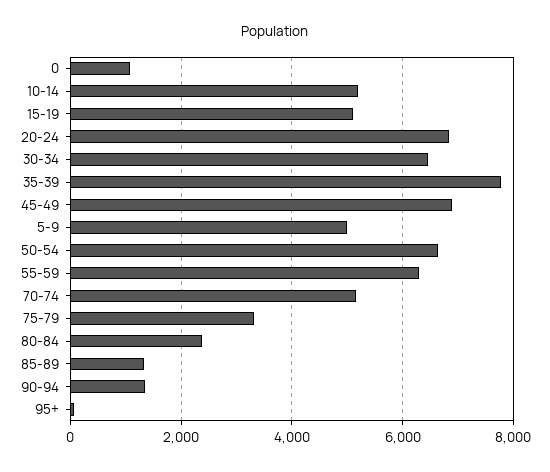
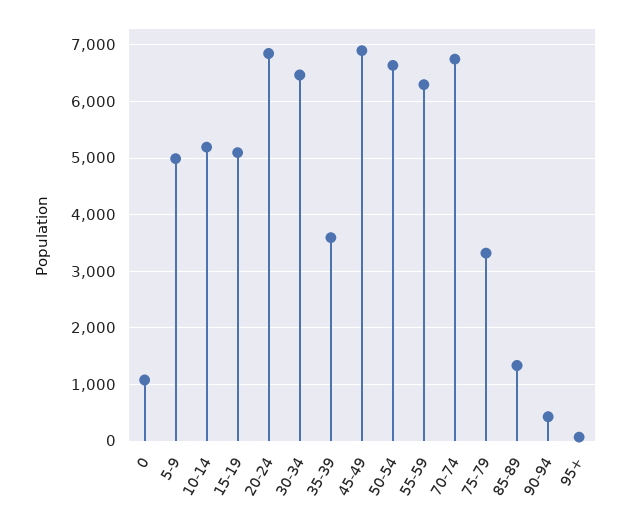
  {
    "0": 1000,
    "10-14": 5200,
    "15-19": 5000,
    "20-24": 6800,
    "30-34": 6400,
-   "35-39": 7800,
+   "35-39": 3600,
    "45-49": 6800,
    "5-9": 5000,
    "50-54": 6600,
    "55-59": 6200,
-   "70-74": 5200,
+   "70-74": 6800,
    "75-79": 3400,
-   "80-84": 2400,
    "85-89": 1400,
-   "90-94": 1400,
+   "90-94": 400,
    "95+": 0
  }

